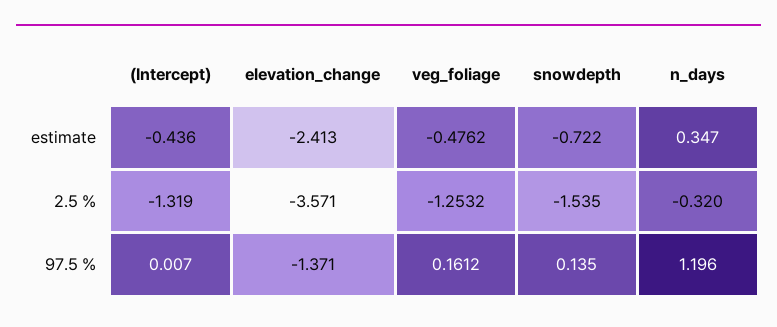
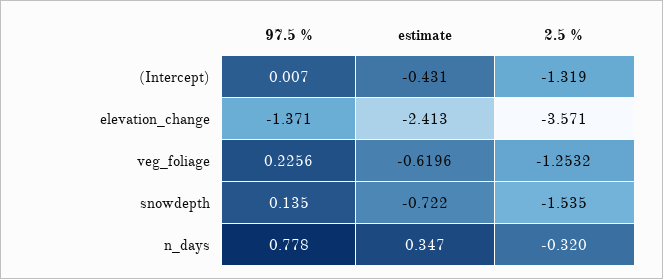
  {
    "(Intercept)": {
-     "estimate": -0.436,
+     "estimate": -0.431,
      "2.5 %": -1.319,
      "97.5 %": 0.007
    },
    "elevation_change": {
      "estimate": -2.413,
      "2.5 %": -3.571,
      "97.5 %": -1.371
    },
    "veg_foliage": {
-     "estimate": -0.4762,
+     "estimate": -0.6196,
      "2.5 %": -1.2532,
-     "97.5 %": 0.1612
+     "97.5 %": 0.2256
    },
    "snowdepth": {
      "estimate": -0.722,
      "2.5 %": -1.535,
      "97.5 %": 0.135
    },
    "n_days": {
      "estimate": 0.347,
      "2.5 %": -0.32,
-     "97.5 %": 1.196
+     "97.5 %": 0.778
    }
  }

